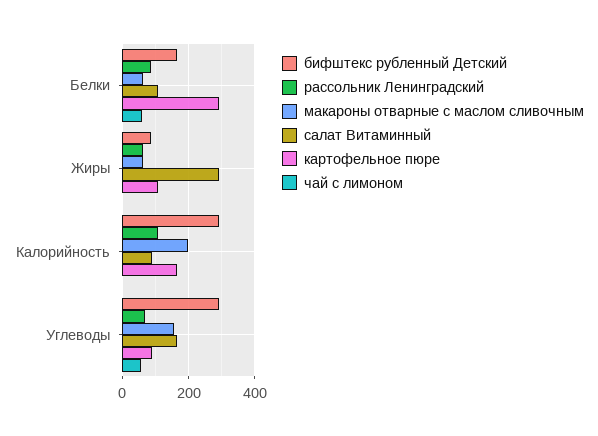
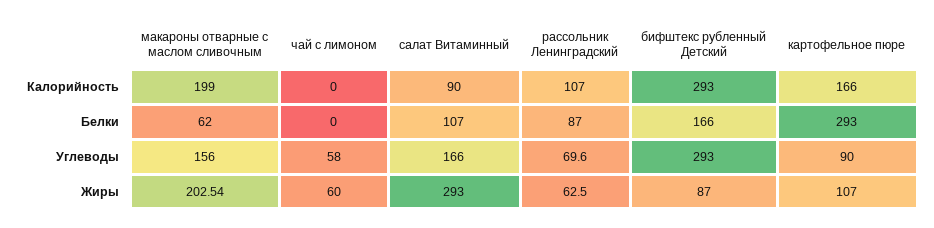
  {
    "бифштекс рубленный Детский": {
      "Белки": 166,
      "Жиры": 87,
      "Калорийность": 293,
      "Углеводы": 293
    },
    "рассольник Ленинградский": {
      "Белки": 87,
      "Жиры": 62.5,
      "Калорийность": 107,
      "Углеводы": 69.6
    },
    "макароны отварные с маслом сливочным": {
      "Белки": 62,
-     "Жиры": 60,
+     "Жиры": 202.54,
      "Калорийность": 199,
      "Углеводы": 156
    },
    "салат Витаминный": {
      "Белки": 107,
      "Жиры": 293,
      "Калорийность": 90,
      "Углеводы": 166
    },
    "картофельное пюре": {
      "Белки": 293,
      "Жиры": 107,
      "Калорийность": 166,
      "Углеводы": 90
    },
    "чай с лимоном": {
-     "Белки": 60,
+     "Белки": 0,
-     "Жиры": 0,
+     "Жиры": 60,
      "Калорийность": 0,
      "Углеводы": 58
    }
  }

